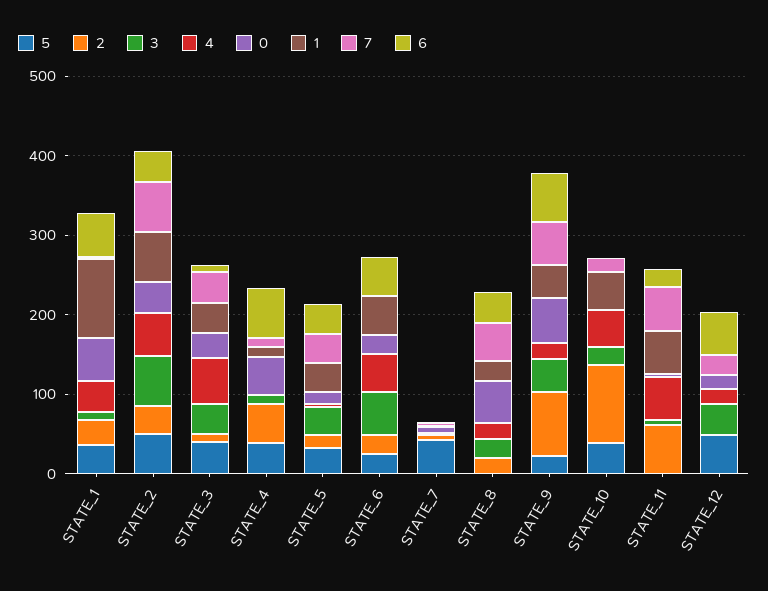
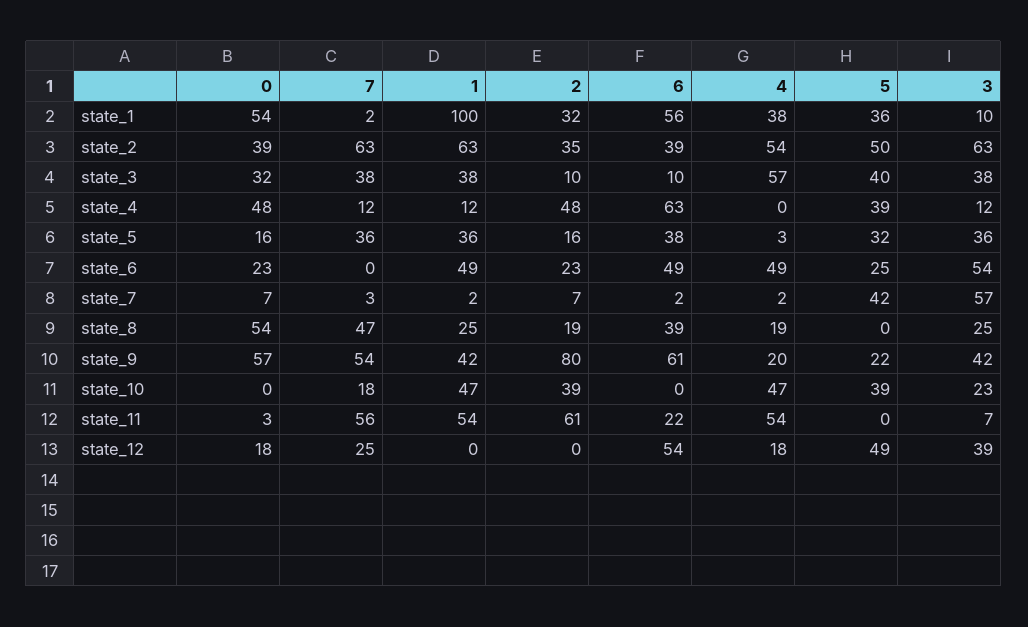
  {
    "5": {
      "STATE_1": 36,
      "STATE_2": 50,
      "STATE_3": 40,
      "STATE_4": 39,
      "STATE_5": 32,
      "STATE_6": 25,
      "STATE_7": 42,
      "STATE_8": 0,
      "STATE_9": 22,
      "STATE_10": 39,
      "STATE_11": 0,
      "STATE_12": 49
    },
    "2": {
      "STATE_1": 32,
      "STATE_2": 35,
      "STATE_3": 10,
      "STATE_4": 48,
      "STATE_5": 16,
      "STATE_6": 23,
      "STATE_7": 7,
      "STATE_8": 19,
      "STATE_9": 80,
-     "STATE_10": 100,
+     "STATE_10": 39,
      "STATE_11": 61,
      "STATE_12": 0
    },
    "3": {
      "STATE_1": 10,
      "STATE_2": 63,
      "STATE_3": 38,
      "STATE_4": 12,
      "STATE_5": 36,
      "STATE_6": 54,
-     "STATE_7": 0,
+     "STATE_7": 57,
      "STATE_8": 25,
      "STATE_9": 42,
      "STATE_10": 23,
      "STATE_11": 7,
      "STATE_12": 39
    },
    "4": {
      "STATE_1": 38,
      "STATE_2": 54,
      "STATE_3": 57,
      "STATE_4": 0,
      "STATE_5": 3,
      "STATE_6": 49,
      "STATE_7": 2,
      "STATE_8": 19,
      "STATE_9": 20,
      "STATE_10": 47,
      "STATE_11": 54,
      "STATE_12": 18
    },
    "0": {
      "STATE_1": 54,
      "STATE_2": 39,
      "STATE_3": 32,
      "STATE_4": 48,
      "STATE_5": 16,
      "STATE_6": 23,
      "STATE_7": 7,
      "STATE_8": 54,
      "STATE_9": 57,
      "STATE_10": 0,
      "STATE_11": 3,
      "STATE_12": 18
    },
    "1": {
      "STATE_1": 100,
      "STATE_2": 63,
      "STATE_3": 38,
      "STATE_4": 12,
      "STATE_5": 36,
      "STATE_6": 49,
      "STATE_7": 2,
      "STATE_8": 25,
      "STATE_9": 42,
      "STATE_10": 47,
      "STATE_11": 54,
      "STATE_12": 0
    },
    "7": {
      "STATE_1": 2,
      "STATE_2": 63,
      "STATE_3": 38,
      "STATE_4": 12,
      "STATE_5": 36,
      "STATE_6": 0,
      "STATE_7": 3,
      "STATE_8": 47,
      "STATE_9": 54,
      "STATE_10": 18,
      "STATE_11": 56,
      "STATE_12": 25
    },
    "6": {
      "STATE_1": 56,
      "STATE_2": 39,
      "STATE_3": 10,
      "STATE_4": 63,
      "STATE_5": 38,
      "STATE_6": 49,
      "STATE_7": 2,
      "STATE_8": 39,
      "STATE_9": 61,
      "STATE_10": 0,
      "STATE_11": 22,
      "STATE_12": 54
    }
  }

